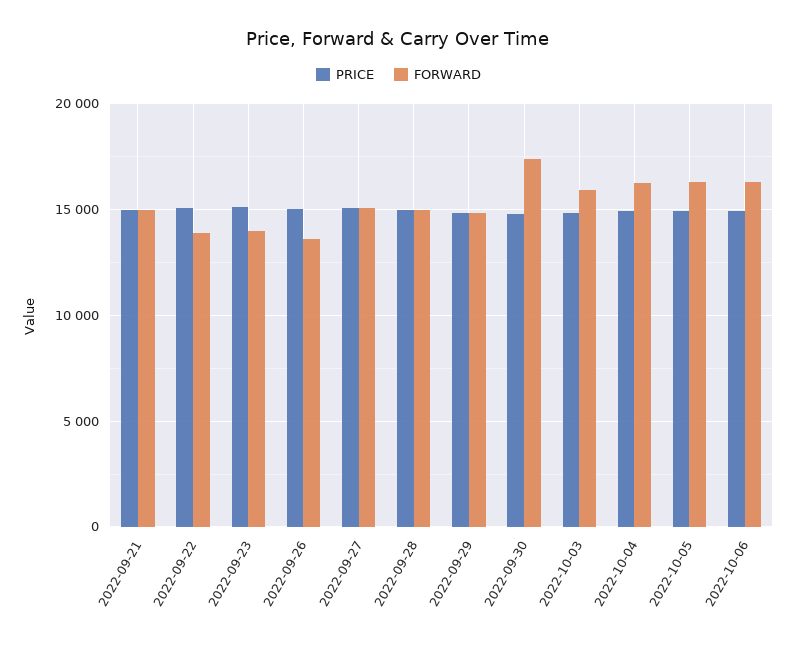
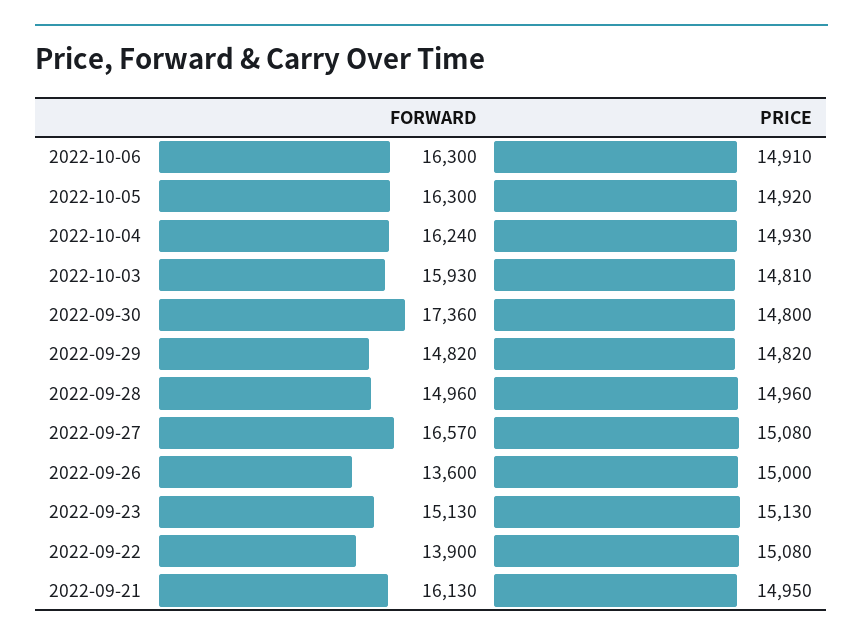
  {
    "PRICE": {
      "2022-09-21": 14950,
      "2022-09-22": 15080,
      "2022-09-23": 15130,
      "2022-09-26": 15000,
      "2022-09-27": 15080,
      "2022-09-28": 14960,
      "2022-09-29": 14820,
      "2022-09-30": 14800,
      "2022-10-03": 14810,
      "2022-10-04": 14930,
      "2022-10-05": 14920,
      "2022-10-06": 14910
    },
    "FORWARD": {
-     "2022-09-21": 15000,
+     "2022-09-21": 16130,
      "2022-09-22": 13900,
-     "2022-09-23": 14000,
+     "2022-09-23": 15130,
      "2022-09-26": 13600,
-     "2022-09-27": 15000,
+     "2022-09-27": 16570,
      "2022-09-28": 14960,
      "2022-09-29": 14820,
      "2022-09-30": 17360,
      "2022-10-03": 15930,
      "2022-10-04": 16240,
      "2022-10-05": 16300,
      "2022-10-06": 16300
    }
  }

